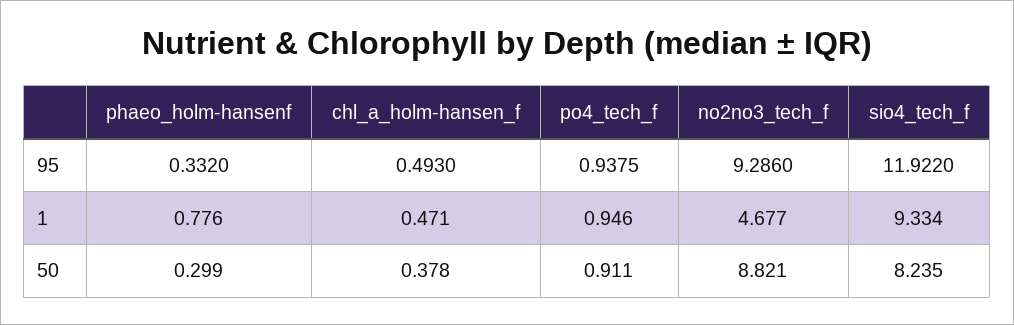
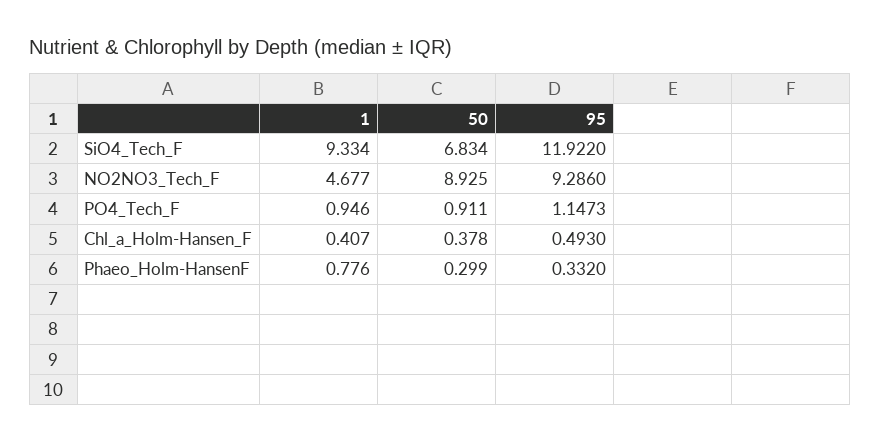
  {
    "phaeo_holm-hansenf": {
      "95": 0.332,
      "1": 0.776,
      "50": 0.299
    },
    "chl_a_holm-hansen_f": {
      "95": 0.493,
-     "1": 0.471,
+     "1": 0.407,
      "50": 0.378
    },
    "po4_tech_f": {
-     "95": 0.9375,
+     "95": 1.1473,
      "1": 0.946,
      "50": 0.911
    },
    "no2no3_tech_f": {
      "95": 9.286,
      "1": 4.677,
-     "50": 8.821
+     "50": 8.925
    },
    "sio4_tech_f": {
      "95": 11.922,
      "1": 9.334,
-     "50": 8.235
+     "50": 6.834
    }
  }

